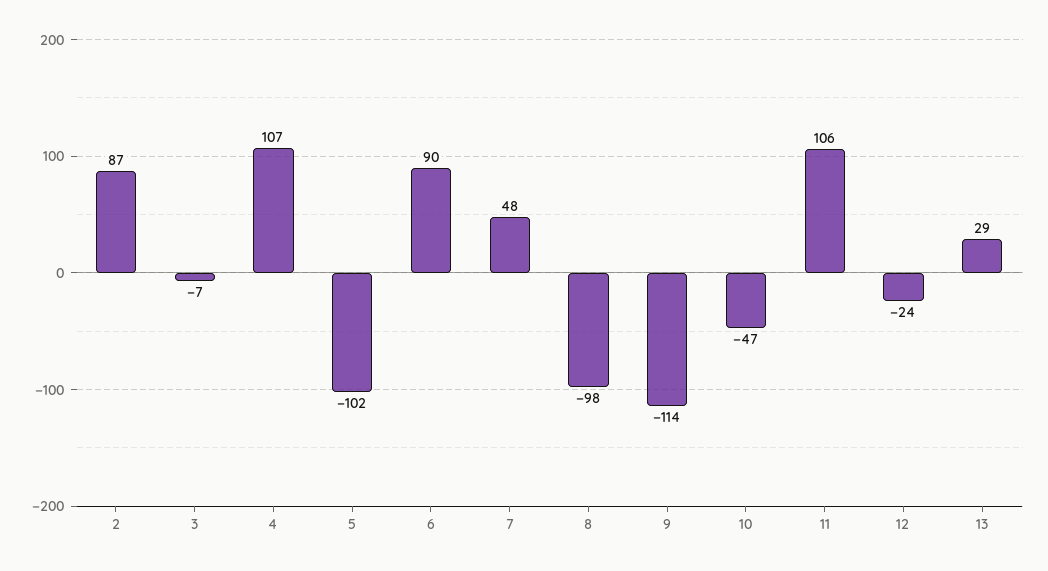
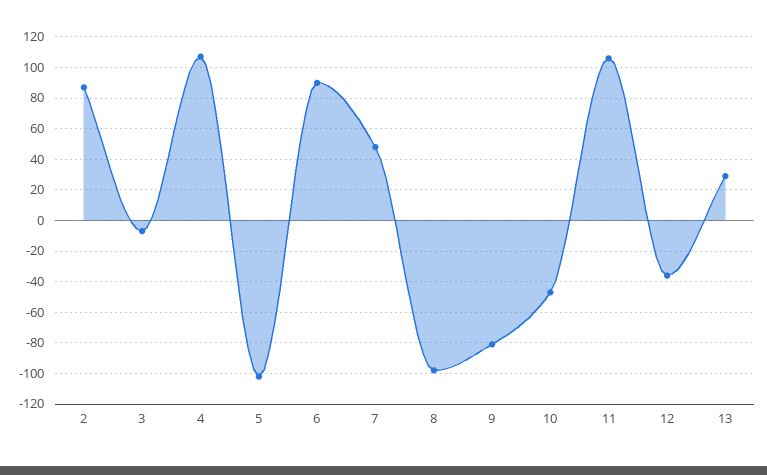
  {
    "2": 87,
    "3": -7,
    "4": 107,
    "5": -102,
    "6": 90,
    "7": 48,
    "8": -98,
-   "9": -114,
+   "9": -80,
    "10": -47,
    "11": 106,
-   "12": -24,
+   "12": -35,
    "13": 29
  }

